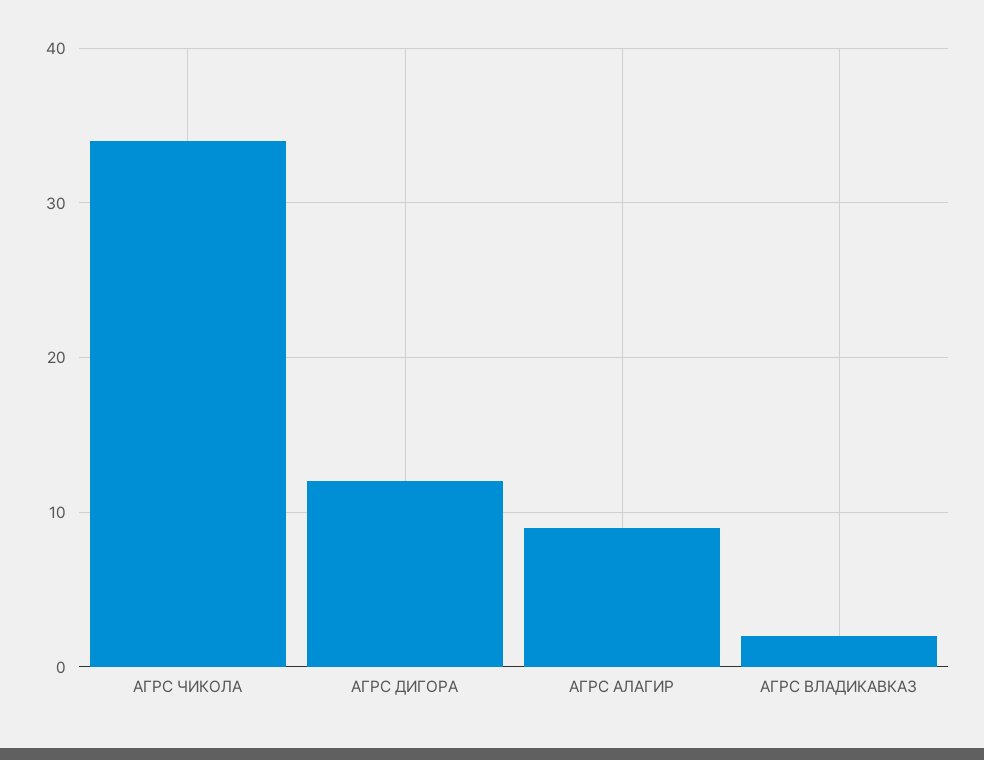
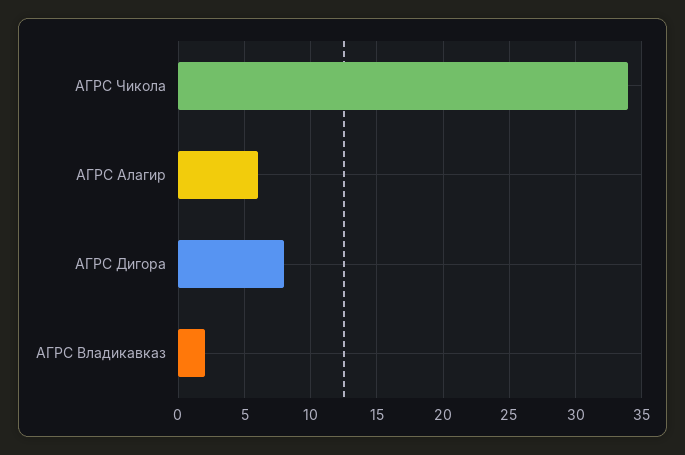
  {
    "АГРС ЧИКОЛА": 34,
-   "АГРС ДИГОРА": 12,
+   "АГРС ДИГОРА": 8,
-   "АГРС АЛАГИР": 9,
+   "АГРС АЛАГИР": 6,
    "АГРС ВЛАДИКАВКАЗ": 2
  }

